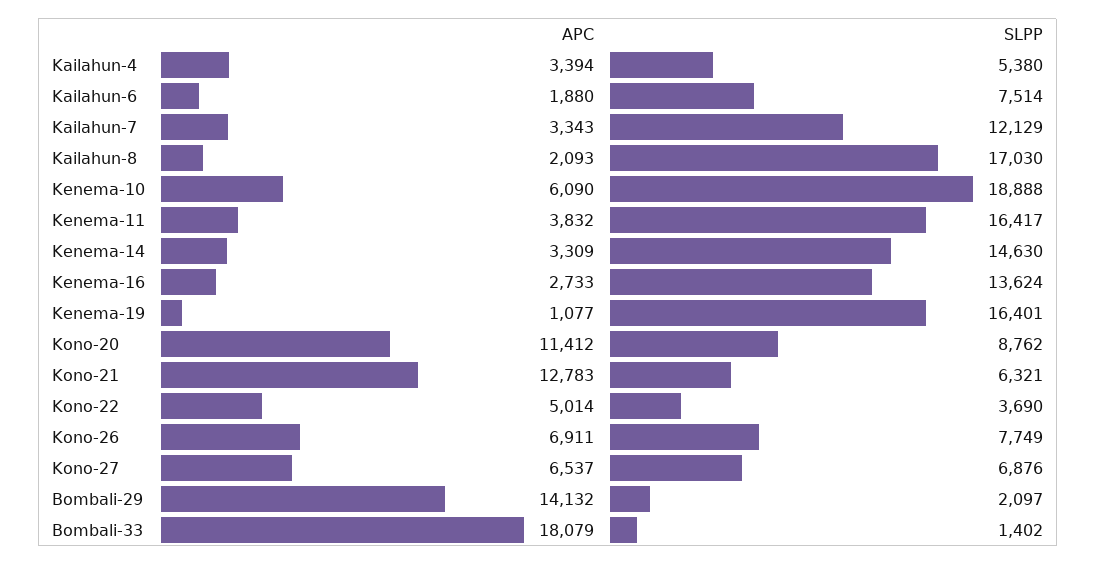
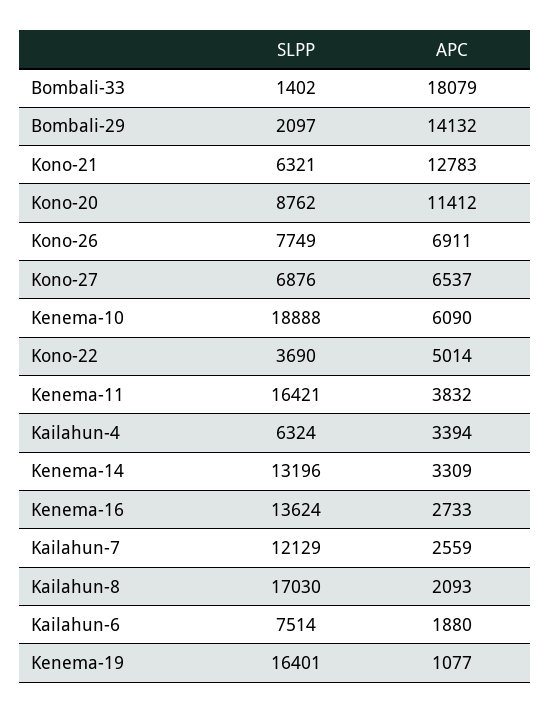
  {
    "APC": {
      "Kailahun-4": 3394,
      "Kailahun-6": 1880,
-     "Kailahun-7": 3343,
+     "Kailahun-7": 2559,
      "Kailahun-8": 2093,
      "Kenema-10": 6090,
      "Kenema-11": 3832,
      "Kenema-14": 3309,
      "Kenema-16": 2733,
      "Kenema-19": 1077,
      "Kono-20": 11412,
      "Kono-21": 12783,
      "Kono-22": 5014,
      "Kono-26": 6911,
      "Kono-27": 6537,
      "Bombali-29": 14132,
      "Bombali-33": 18079
    },
    "SLPP": {
-     "Kailahun-4": 5380,
+     "Kailahun-4": 6324,
      "Kailahun-6": 7514,
      "Kailahun-7": 12129,
      "Kailahun-8": 17030,
      "Kenema-10": 18888,
-     "Kenema-11": 16417,
+     "Kenema-11": 16421,
-     "Kenema-14": 14630,
+     "Kenema-14": 13196,
      "Kenema-16": 13624,
      "Kenema-19": 16401,
      "Kono-20": 8762,
      "Kono-21": 6321,
      "Kono-22": 3690,
      "Kono-26": 7749,
      "Kono-27": 6876,
      "Bombali-29": 2097,
      "Bombali-33": 1402
    }
  }

